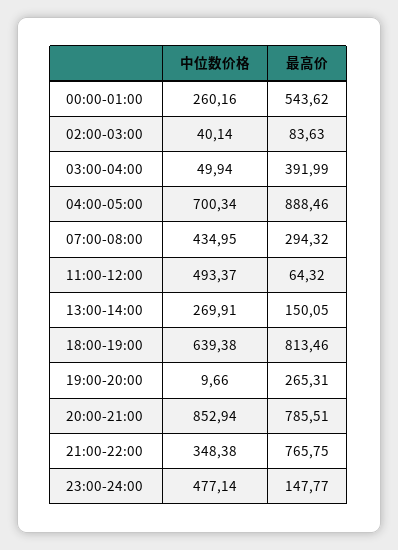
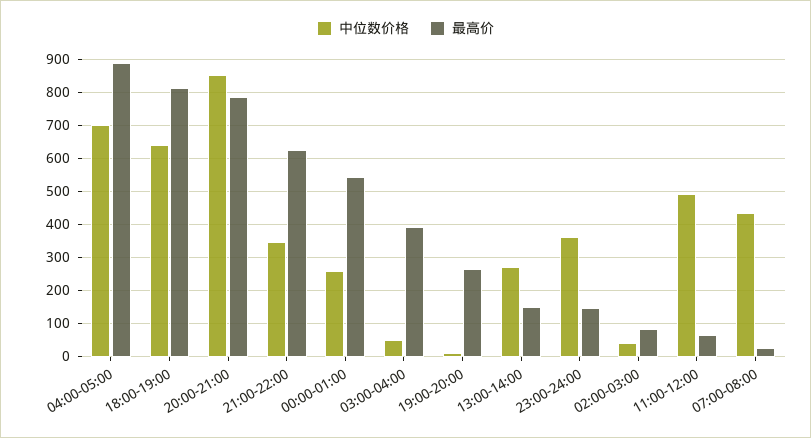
  {
    "中位数价格": {
      "00:00-01:00": 260.16,
      "02:00-03:00": 40.14,
      "03:00-04:00": 49.94,
      "04:00-05:00": 700.34,
      "07:00-08:00": 434.95,
      "11:00-12:00": 493.37,
      "13:00-14:00": 269.91,
      "18:00-19:00": 639.38,
      "19:00-20:00": 9.66,
      "20:00-21:00": 852.94,
      "21:00-22:00": 348.38,
-     "23:00-24:00": 477.14
+     "23:00-24:00": 360
    },
    "最高价": {
      "00:00-01:00": 543.62,
      "02:00-03:00": 83.63,
      "03:00-04:00": 391.99,
      "04:00-05:00": 888.46,
-     "07:00-08:00": 294.32,
+     "07:00-08:00": 20,
      "11:00-12:00": 64.32,
      "13:00-14:00": 150.05,
      "18:00-19:00": 813.46,
      "19:00-20:00": 265.31,
      "20:00-21:00": 785.51,
-     "21:00-22:00": 765.75,
+     "21:00-22:00": 620,
      "23:00-24:00": 147.77
    }
  }

